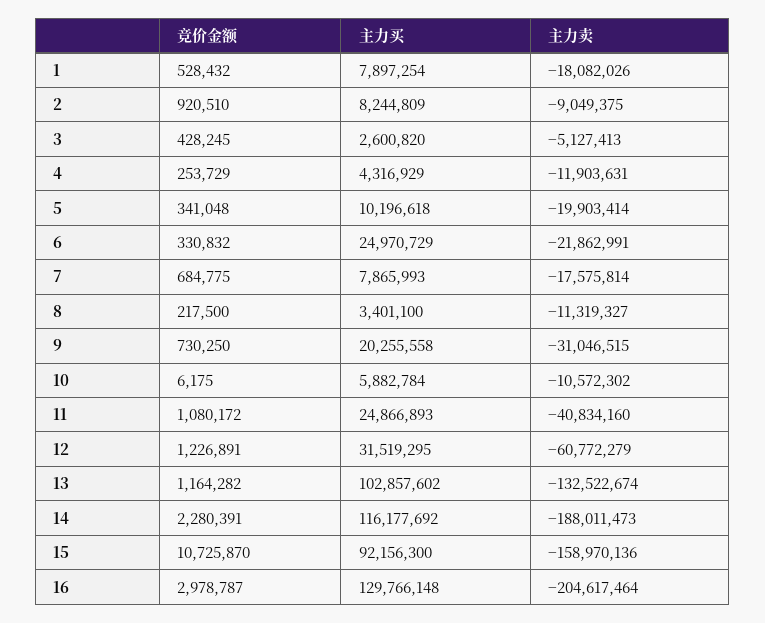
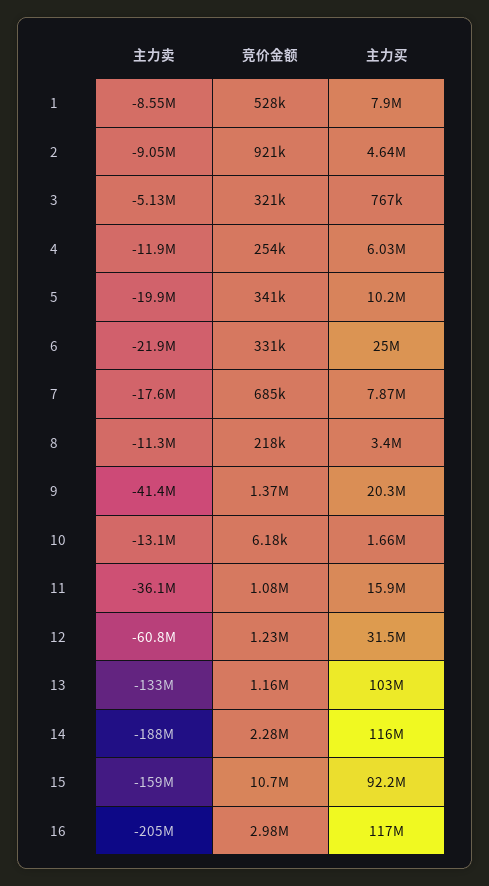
  {
    "竞价金额": {
      "1": 528432,
      "2": 920510,
-     "3": 428245,
+     "3": 321000,
      "4": 253729,
      "5": 341048,
      "6": 330832,
      "7": 684775,
      "8": 217500,
-     "9": 730250,
+     "9": 1370000,
      "10": 6175,
      "11": 1080172,
      "12": 1226891,
      "13": 1164282,
      "14": 2280391,
      "15": 10725870,
      "16": 2978787
    },
    "主力买": {
      "1": 7897254,
-     "2": 8244809,
+     "2": 4640000,
-     "3": 2600820,
+     "3": 767000,
-     "4": 4316929,
+     "4": 6030000,
      "5": 10196618,
      "6": 24970729,
      "7": 7865993,
      "8": 3401100,
      "9": 20255558,
-     "10": 5882784,
+     "10": 1660000,
-     "11": 24866893,
+     "11": 15900000,
      "12": 31519295,
      "13": 102857602,
      "14": 116177692,
      "15": 92156300,
-     "16": 129766148
+     "16": 117000000
    },
    "主力卖": {
-     "1": -18082026,
+     "1": -8550000,
      "2": -9049375,
      "3": -5127413,
      "4": -11903631,
      "5": -19903414,
      "6": -21862991,
      "7": -17575814,
      "8": -11319327,
-     "9": -31046515,
+     "9": -41400000,
-     "10": -10572302,
+     "10": -13100000,
-     "11": -40834160,
+     "11": -36100000,
      "12": -60772279,
      "13": -132522674,
      "14": -188011473,
      "15": -158970136,
      "16": -204617464
    }
  }

